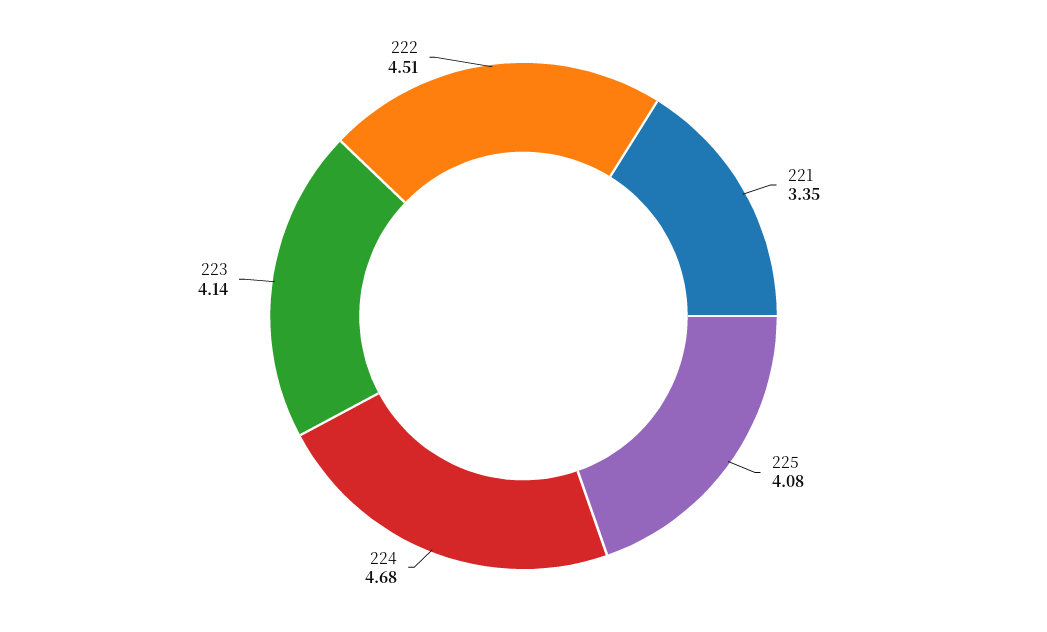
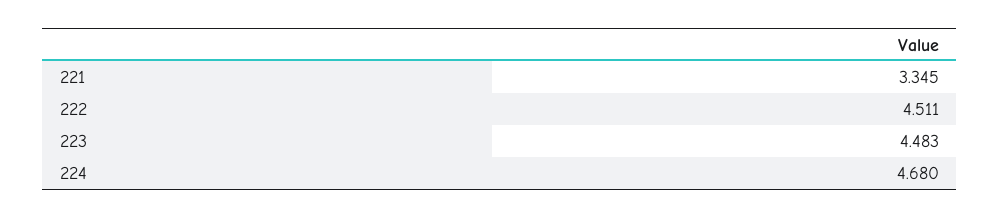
  {
    "221": 3.345,
-   "225": 4.08,
    "224": 4.68,
-   "223": 4.14,
+   "223": 4.483,
    "222": 4.511
  }

